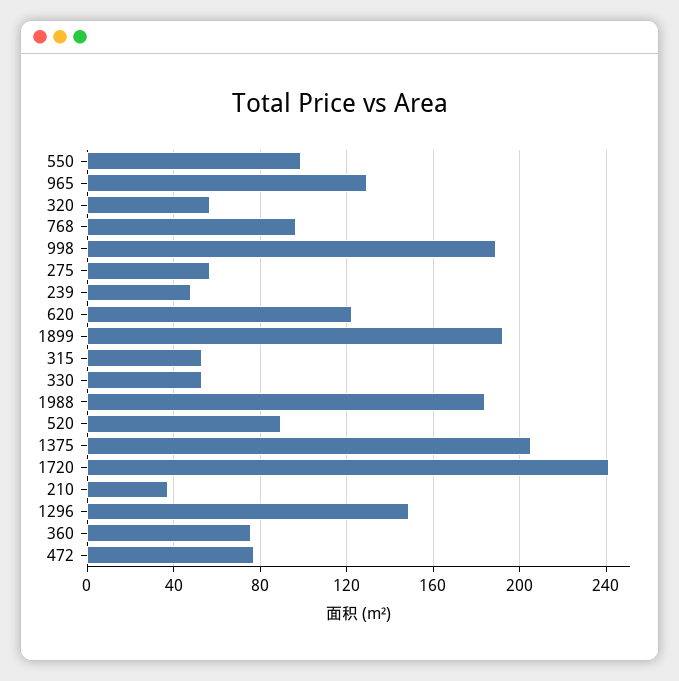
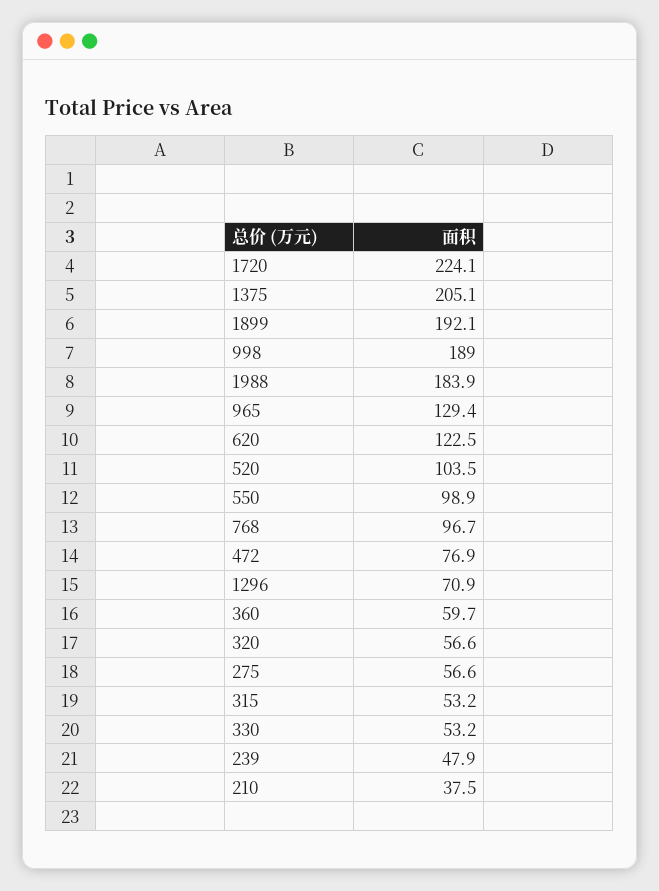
  {
    "550": 98.9,
    "965": 129.4,
    "320": 56.6,
    "768": 96.7,
    "998": 189,
    "275": 56.6,
    "239": 47.9,
    "620": 122.5,
    "1899": 192.1,
    "315": 53.2,
    "330": 53.2,
    "1988": 183.9,
-   "520": 90,
+   "520": 103.5,
    "1375": 205.1,
-   "1720": 240,
+   "1720": 224.1,
    "210": 37.5,
-   "1296": 150,
+   "1296": 70.9,
-   "360": 75,
+   "360": 59.7,
    "472": 76.9
  }

